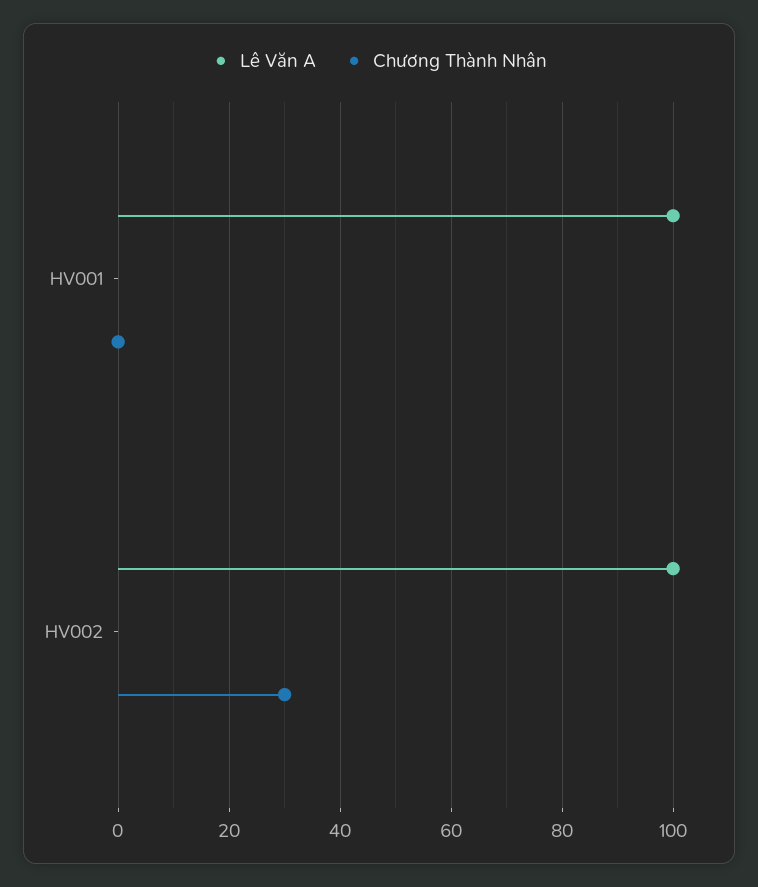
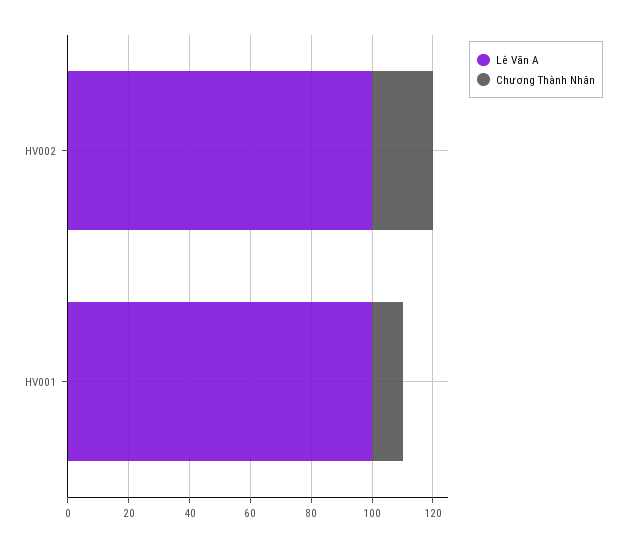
  {
    "Lê Văn A": {
      "HV001": 100,
      "HV002": 100
    },
    "Chương Thành Nhân": {
-     "HV001": 0,
+     "HV001": 10,
-     "HV002": 30
+     "HV002": 20
    }
  }

